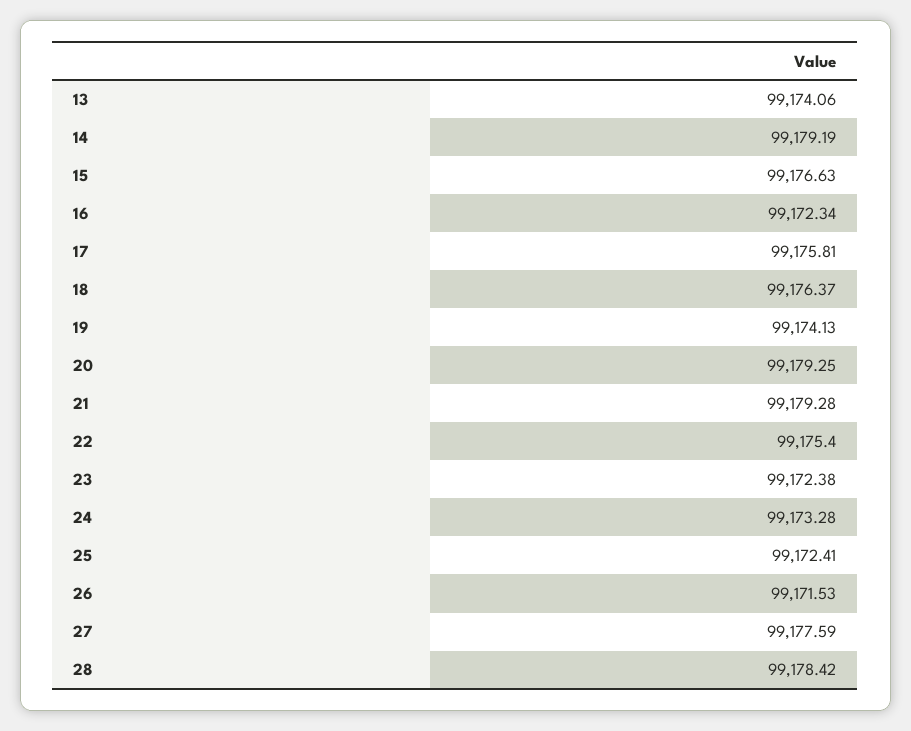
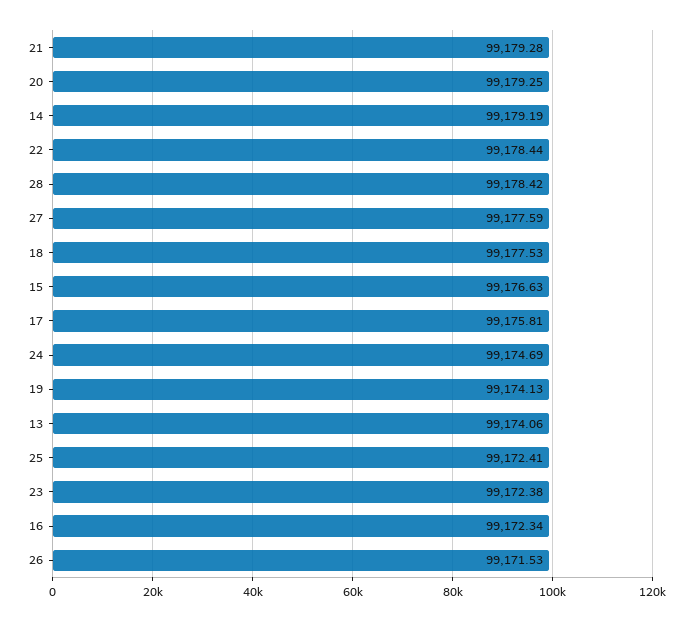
  {
    "13": 99174.06,
    "14": 99179.19,
    "15": 99176.63,
    "16": 99172.34,
    "17": 99175.81,
-   "18": 99176.37,
+   "18": 99177.53,
    "19": 99174.13,
    "20": 99179.25,
    "21": 99179.28,
-   "22": 99175.4,
+   "22": 99178.44,
    "23": 99172.38,
-   "24": 99173.28,
+   "24": 99174.69,
    "25": 99172.41,
    "26": 99171.53,
    "27": 99177.59,
    "28": 99178.42
  }

